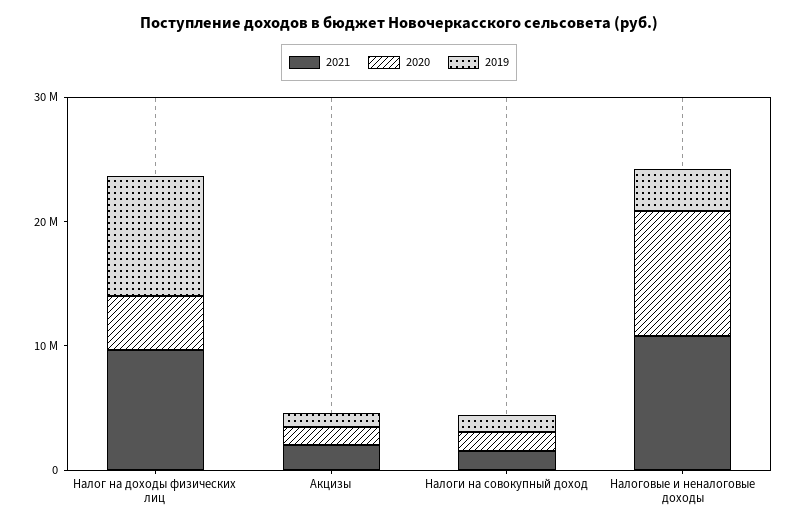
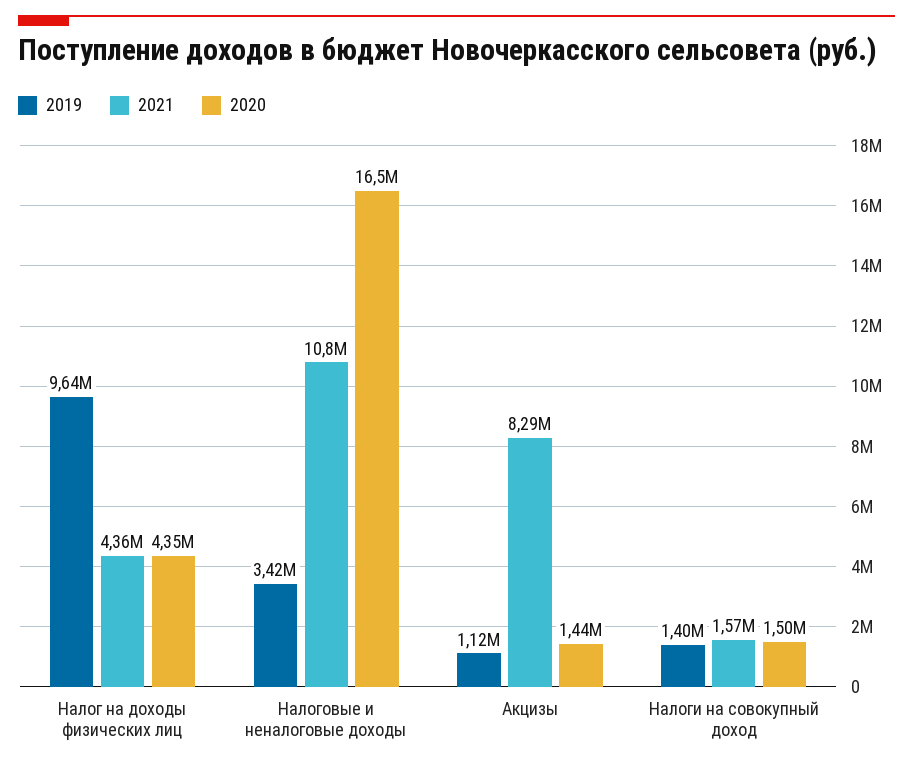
  {
    "2021": {
-     "Налог на доходы физических лиц": 10000000,
+     "Налог на доходы физических лиц": 4360000,
-     "Акцизы": 2000000,
+     "Акцизы": 8290000,
      "Налоги на совокупный доход": 1570000,
      "Налоговые и неналоговые доходы": 10800000
    },
    "2020": {
      "Налог на доходы физических лиц": 4350000,
      "Акцизы": 1440000,
      "Налоги на совокупный доход": 1500000,
-     "Налоговые и неналоговые доходы": 10000000
+     "Налоговые и неналоговые доходы": 16500000
    },
    "2019": {
      "Налог на доходы физических лиц": 9640000,
      "Акцизы": 1120000,
      "Налоги на совокупный доход": 1400000,
      "Налоговые и неналоговые доходы": 3420000
    }
  }

